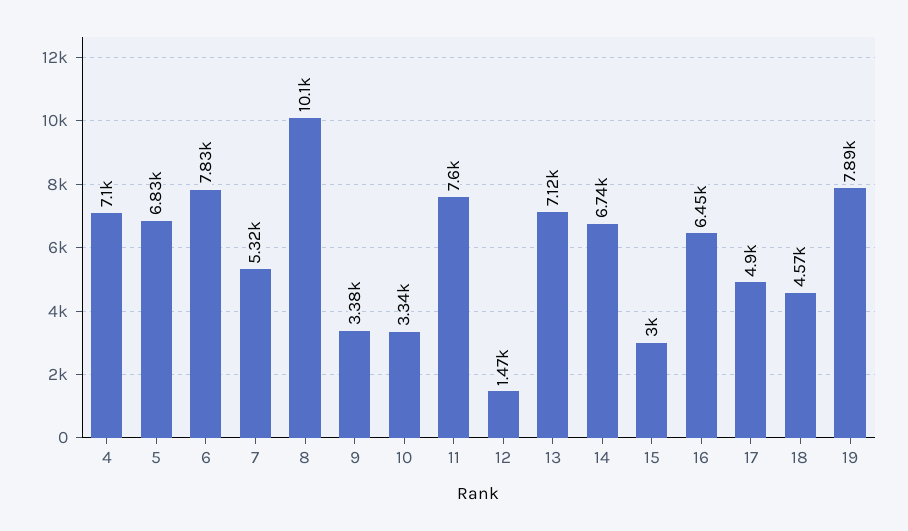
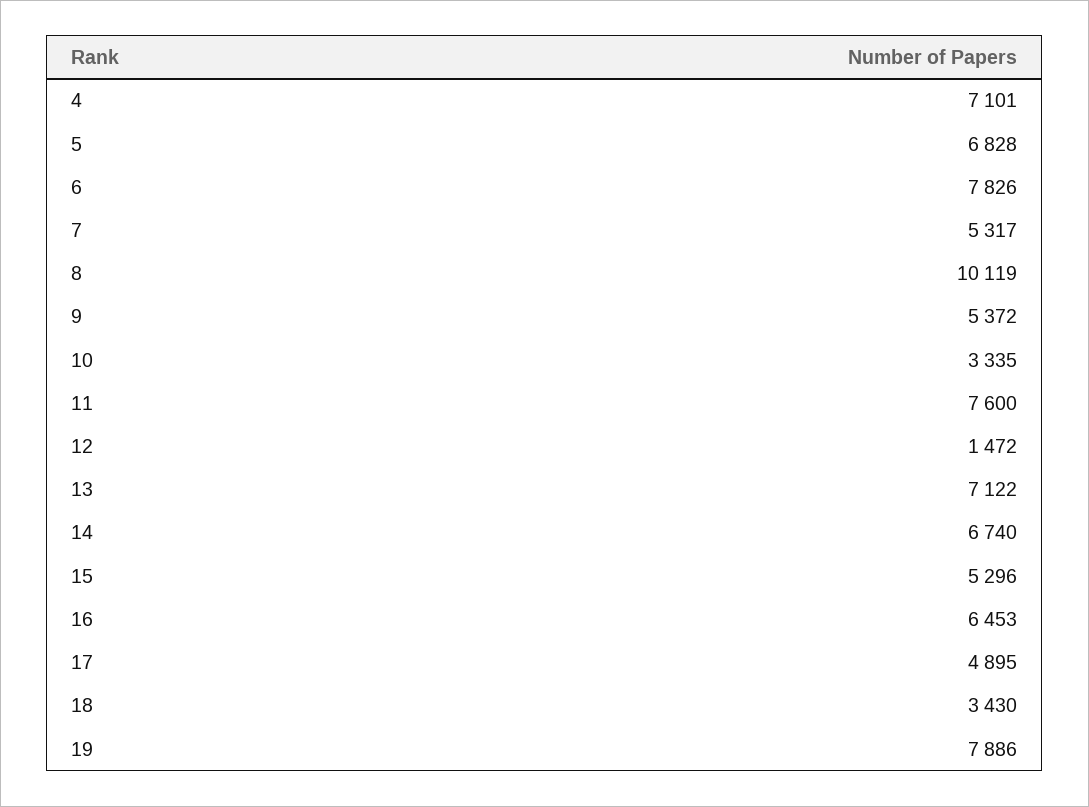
  {
    "4": 7101,
    "5": 6828,
    "6": 7826,
    "7": 5317,
    "8": 10119,
-   "9": 3380,
+   "9": 5372,
    "10": 3335,
    "11": 7600,
    "12": 1472,
    "13": 7122,
    "14": 6740,
-   "15": 3000,
+   "15": 5296,
    "16": 6453,
    "17": 4895,
-   "18": 4570,
+   "18": 3430,
    "19": 7886
  }

